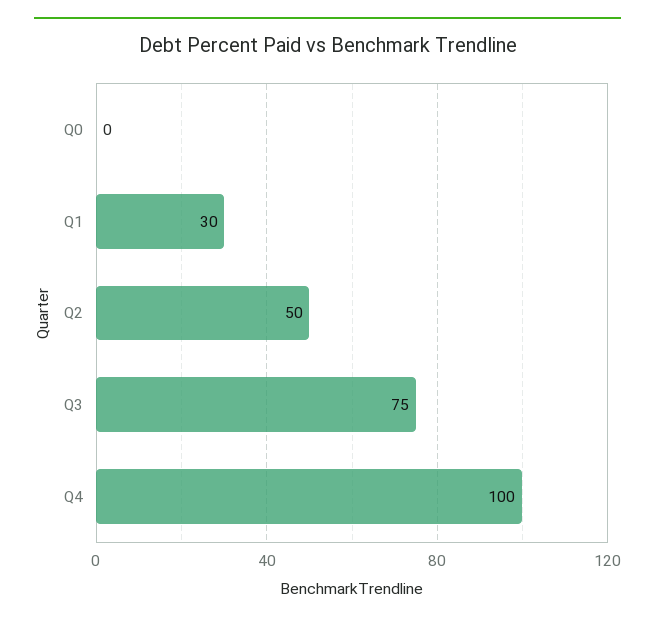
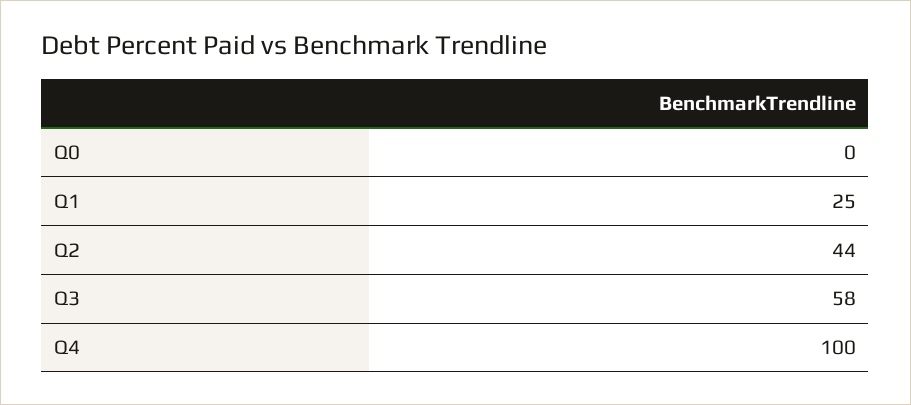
  {
    "Q0": 0,
-   "Q1": 30,
+   "Q1": 25,
-   "Q2": 50,
+   "Q2": 44,
-   "Q3": 75,
+   "Q3": 58,
    "Q4": 100
  }

